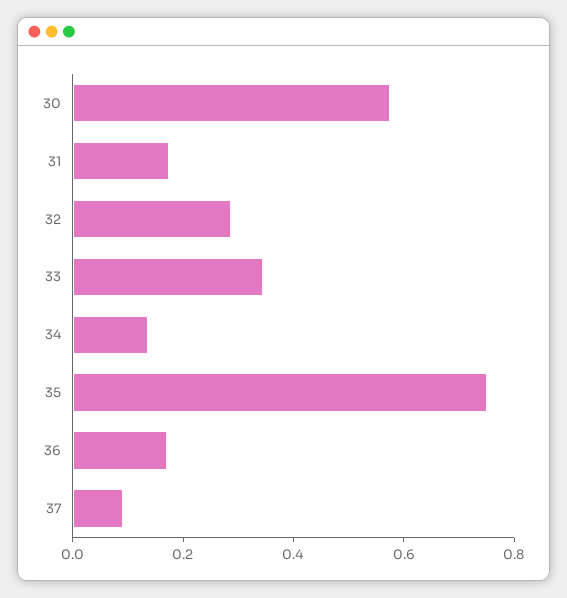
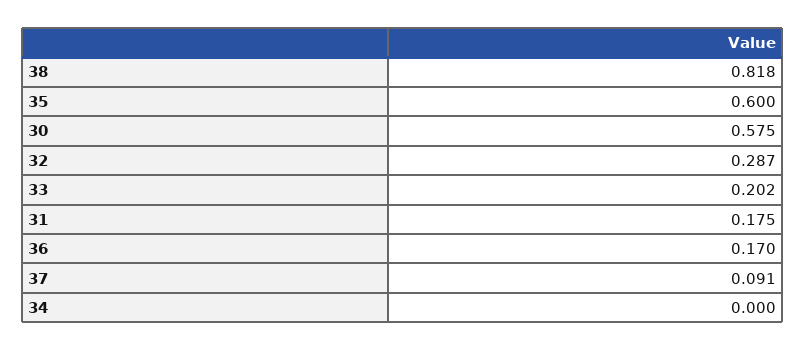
  {
    "30": 0.575,
    "31": 0.175,
    "32": 0.287,
-   "33": 0.35,
+   "33": 0.202,
-   "34": 0.15,
+   "34": 0,
-   "35": 0.75,
+   "35": 0.6,
    "36": 0.17,
-   "37": 0.091
+   "37": 0.091,
+   "38": 0.818
  }

